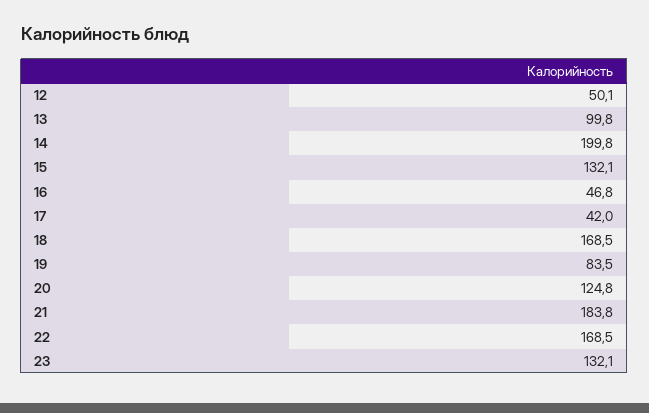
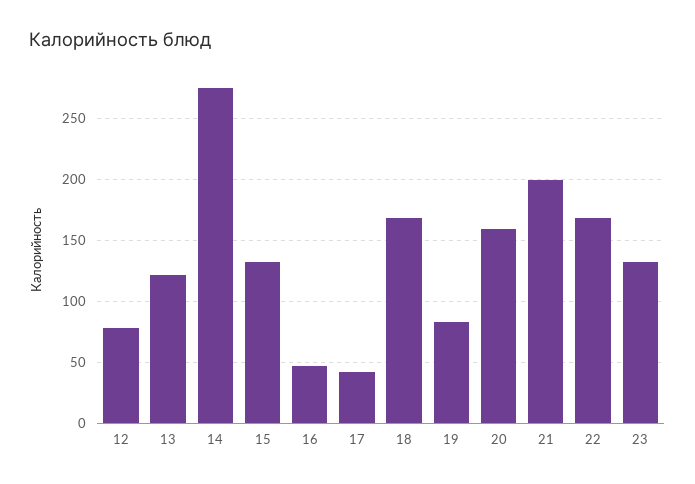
  {
-   "12": 50.1,
+   "12": 80,
-   "13": 99.8,
+   "13": 120,
-   "14": 199.8,
+   "14": 275,
    "15": 132.1,
    "16": 46.8,
    "17": 42,
    "18": 168.5,
    "19": 83.5,
-   "20": 124.8,
+   "20": 160,
-   "21": 183.8,
+   "21": 200,
    "22": 168.5,
    "23": 132.1
  }

